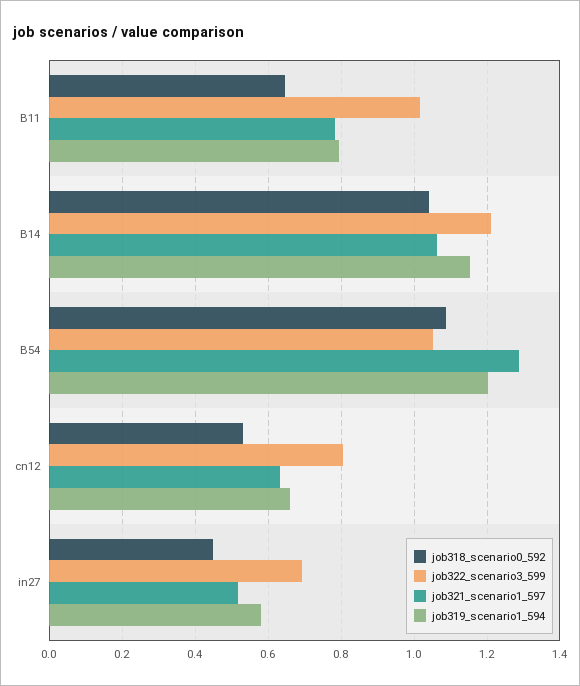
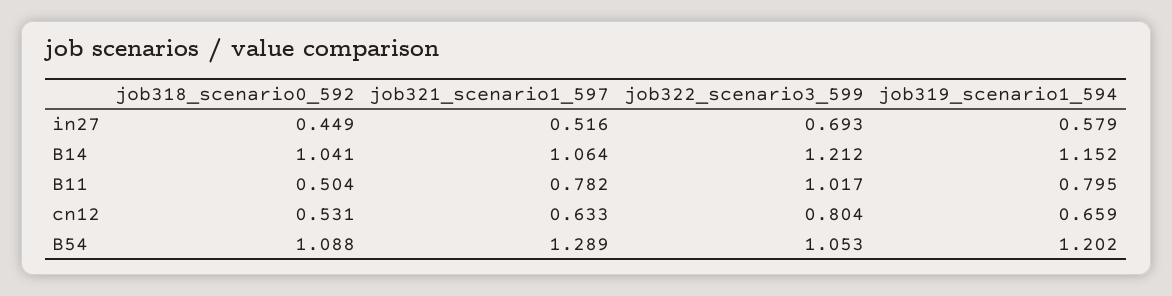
  {
    "job318_scenario0_592": {
-     "B11": 0.64,
+     "B11": 0.504,
      "B14": 1.041,
      "B54": 1.088,
      "cn12": 0.531,
      "in27": 0.449
    },
    "job322_scenario3_599": {
      "B11": 1.017,
      "B14": 1.212,
      "B54": 1.053,
      "cn12": 0.804,
      "in27": 0.693
    },
    "job321_scenario1_597": {
      "B11": 0.782,
      "B14": 1.064,
      "B54": 1.289,
      "cn12": 0.633,
      "in27": 0.516
    },
    "job319_scenario1_594": {
      "B11": 0.795,
      "B14": 1.152,
      "B54": 1.202,
      "cn12": 0.659,
      "in27": 0.579
    }
  }

